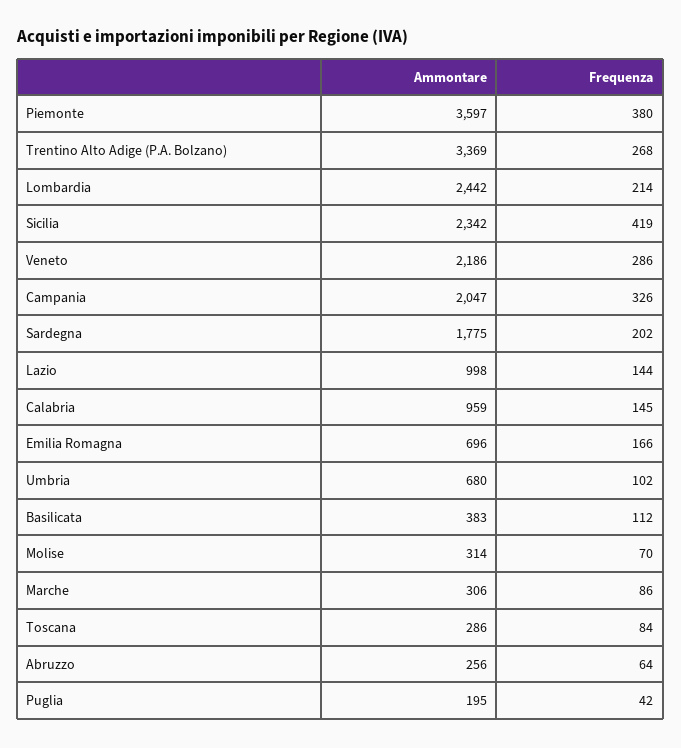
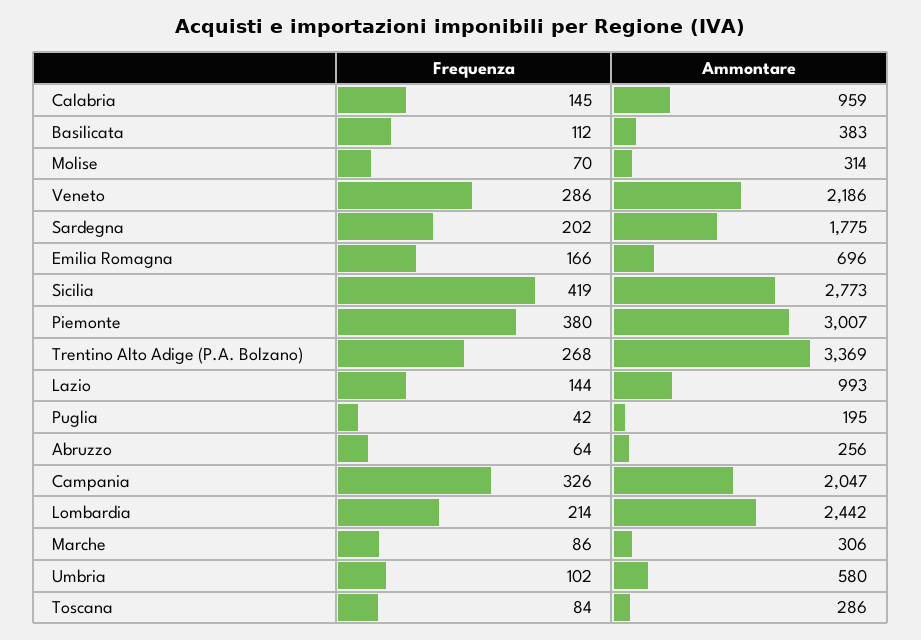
  {
    "Ammontare": {
-     "Piemonte": 3597,
+     "Piemonte": 3007,
      "Trentino Alto Adige (P.A. Bolzano)": 3369,
      "Lombardia": 2442,
-     "Sicilia": 2342,
+     "Sicilia": 2773,
      "Veneto": 2186,
      "Campania": 2047,
      "Sardegna": 1775,
-     "Lazio": 998,
+     "Lazio": 993,
      "Calabria": 959,
      "Emilia Romagna": 696,
-     "Umbria": 680,
+     "Umbria": 580,
      "Basilicata": 383,
      "Molise": 314,
      "Marche": 306,
      "Toscana": 286,
      "Abruzzo": 256,
      "Puglia": 195
    },
    "Frequenza": {
      "Piemonte": 380,
      "Trentino Alto Adige (P.A. Bolzano)": 268,
      "Lombardia": 214,
      "Sicilia": 419,
      "Veneto": 286,
      "Campania": 326,
      "Sardegna": 202,
      "Lazio": 144,
      "Calabria": 145,
      "Emilia Romagna": 166,
      "Umbria": 102,
      "Basilicata": 112,
      "Molise": 70,
      "Marche": 86,
      "Toscana": 84,
      "Abruzzo": 64,
      "Puglia": 42
    }
  }

